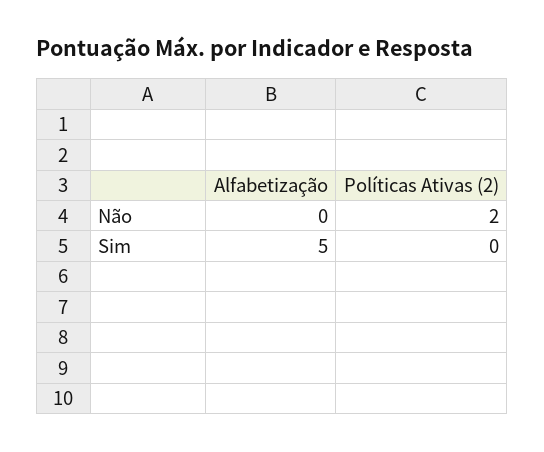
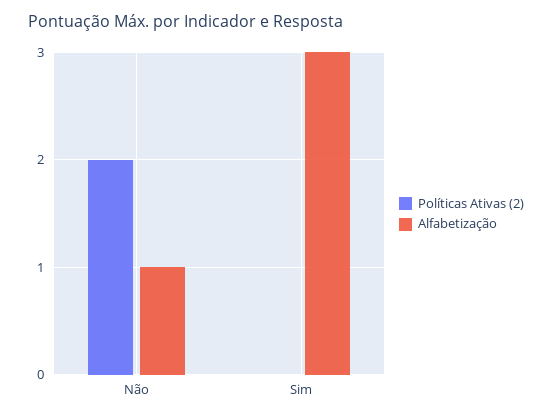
  {
    "Alfabetização": {
-     "Não": 0,
+     "Não": 1,
-     "Sim": 5
+     "Sim": 3
    },
    "Políticas Ativas (2)": {
      "Não": 2,
      "Sim": 0
    }
  }

